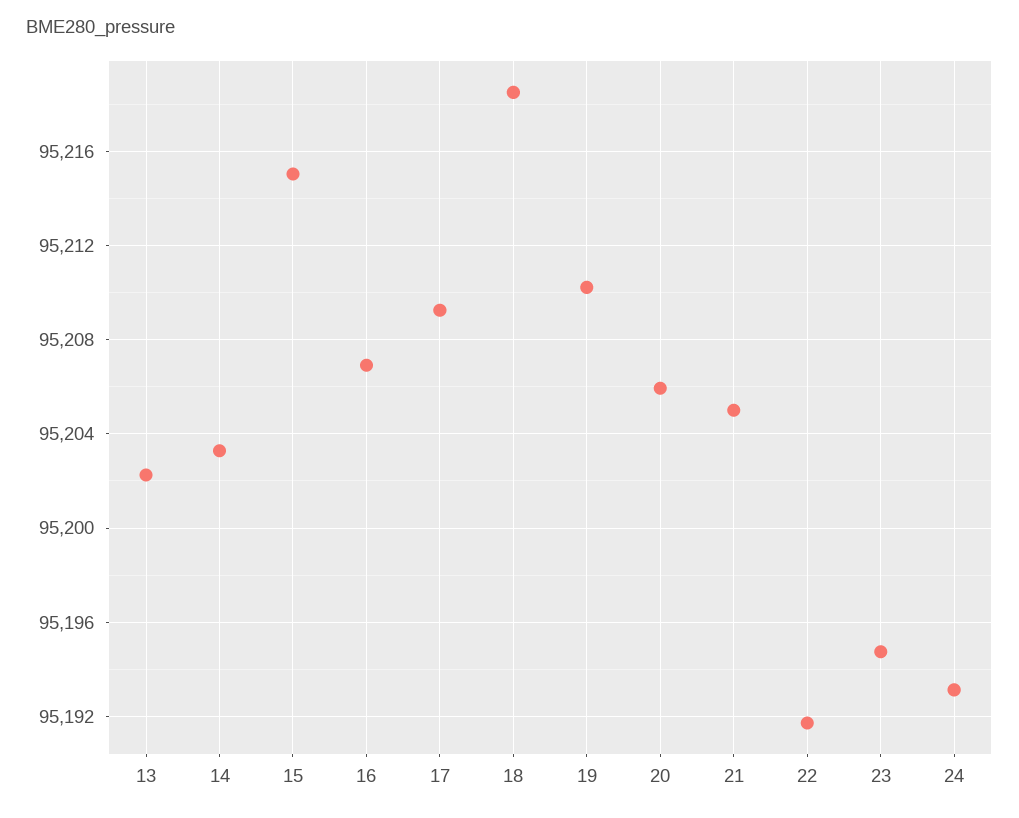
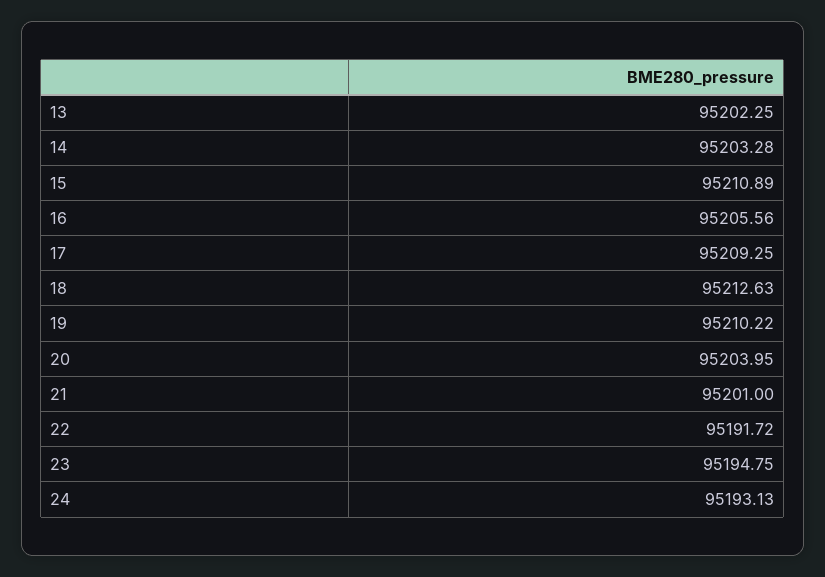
  {
    "13": 95202.25,
    "14": 95203.28,
-   "15": 95215,
+   "15": 95210.89,
-   "16": 95207,
+   "16": 95205.56,
    "17": 95209.25,
-   "18": 95218.5,
+   "18": 95212.63,
    "19": 95210.22,
-   "20": 95206,
+   "20": 95203.95,
-   "21": 95205,
+   "21": 95201,
    "22": 95191.72,
    "23": 95194.75,
    "24": 95193.13
  }

